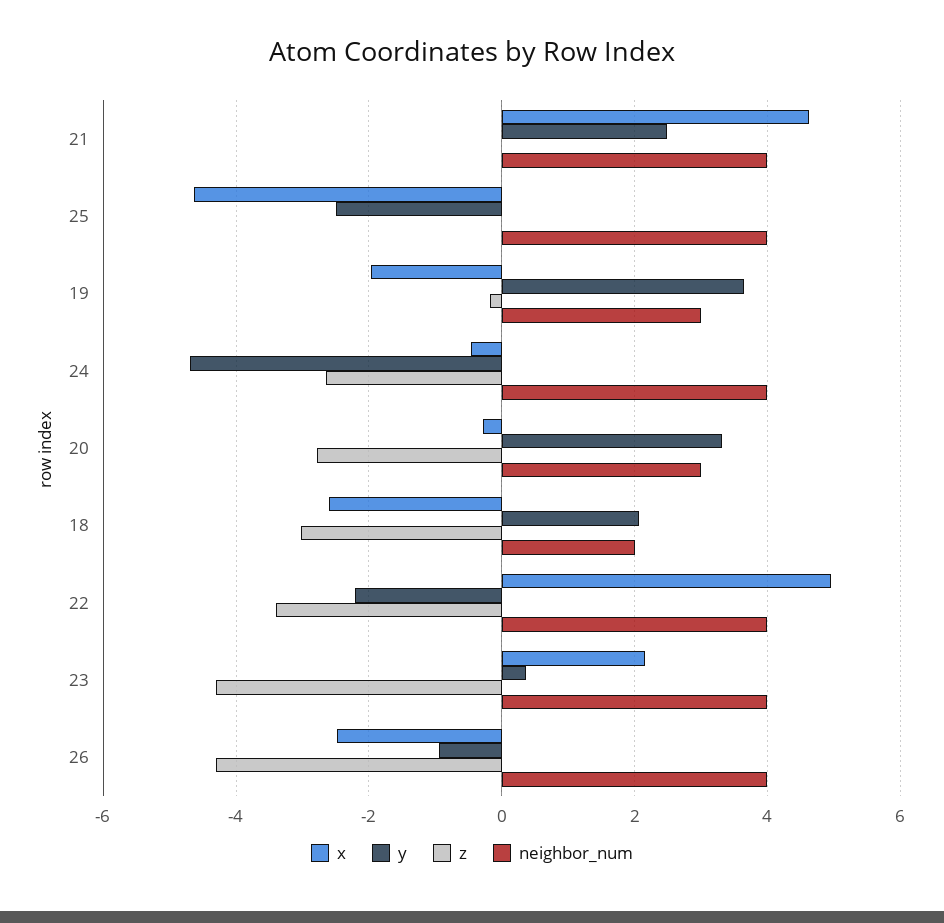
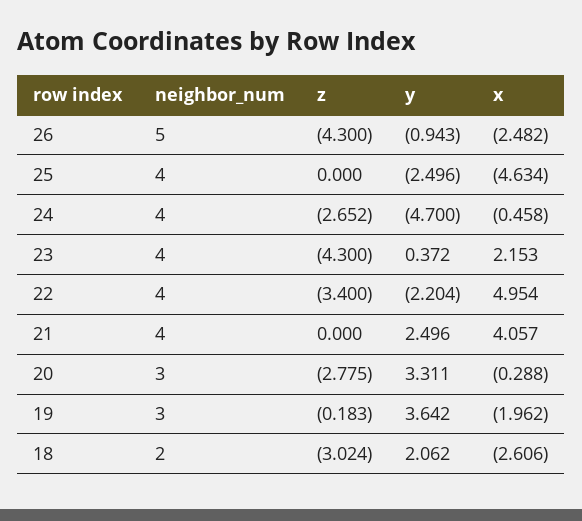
  {
    "x": {
-     "21": 4.6,
+     "21": 4.057,
      "25": -4.634,
      "19": -1.962,
      "24": -0.458,
      "20": -0.288,
      "18": -2.606,
      "22": 4.954,
      "23": 2.153,
      "26": -2.482
    },
    "y": {
      "21": 2.496,
      "25": -2.496,
      "19": 3.642,
      "24": -4.7,
      "20": 3.311,
      "18": 2.062,
      "22": -2.204,
      "23": 0.372,
      "26": -0.943
    },
    "z": {
      "21": 0,
      "25": 0,
      "19": -0.183,
      "24": -2.652,
      "20": -2.775,
      "18": -3.024,
      "22": -3.4,
      "23": -4.3,
      "26": -4.3
    },
    "neighbor_num": {
      "21": 4,
      "25": 4,
      "19": 3,
      "24": 4,
      "20": 3,
      "18": 2,
      "22": 4,
      "23": 4,
-     "26": 4
+     "26": 5
    }
  }

